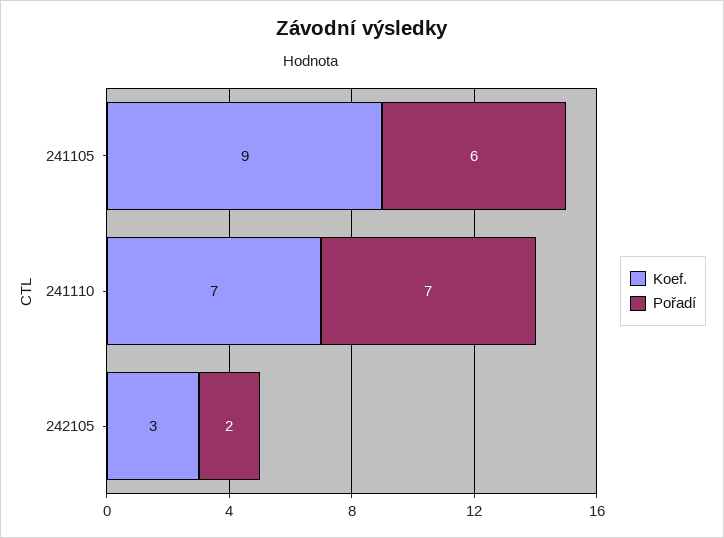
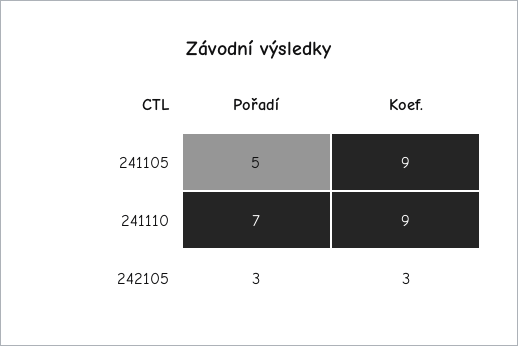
  {
    "Koef.": {
      "241105": 9,
-     "241110": 7,
+     "241110": 9,
      "242105": 3
    },
    "Pořadí": {
-     "241105": 6,
+     "241105": 5,
      "241110": 7,
-     "242105": 2
+     "242105": 3
    }
  }

